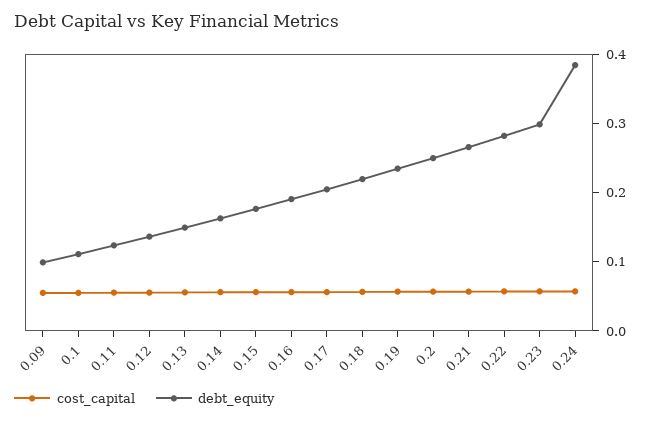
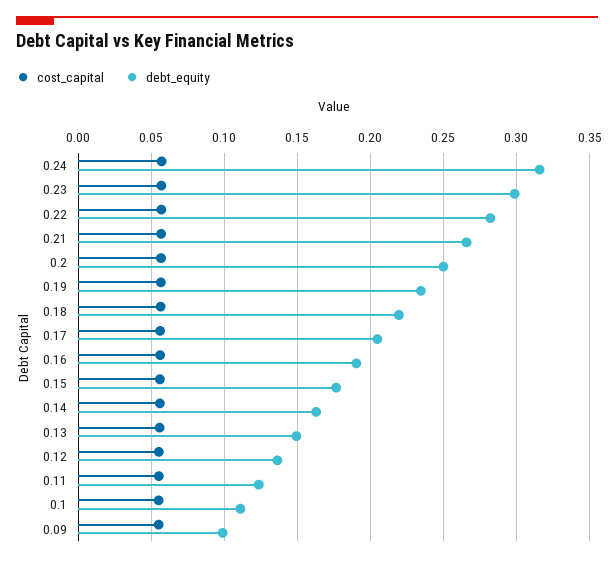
  {
    "cost_capital": {
      "0.09": 0.055,
      "0.1": 0.055,
      "0.11": 0.055,
      "0.12": 0.055,
      "0.13": 0.055,
      "0.14": 0.055,
      "0.15": 0.055,
      "0.16": 0.055,
      "0.17": 0.055,
      "0.18": 0.055,
      "0.19": 0.055,
      "0.2": 0.055,
      "0.21": 0.055,
      "0.22": 0.055,
      "0.23": 0.055,
      "0.24": 0.055
    },
    "debt_equity": {
      "0.09": 0.1,
      "0.1": 0.11,
      "0.11": 0.125,
      "0.12": 0.135,
      "0.13": 0.15,
      "0.14": 0.165,
      "0.15": 0.175,
      "0.16": 0.19,
      "0.17": 0.205,
      "0.18": 0.22,
      "0.19": 0.235,
      "0.2": 0.25,
      "0.21": 0.265,
      "0.22": 0.28,
      "0.23": 0.3,
-     "0.24": 0.38
+     "0.24": 0.315
    }
  }

